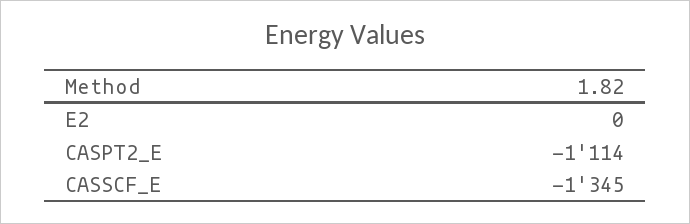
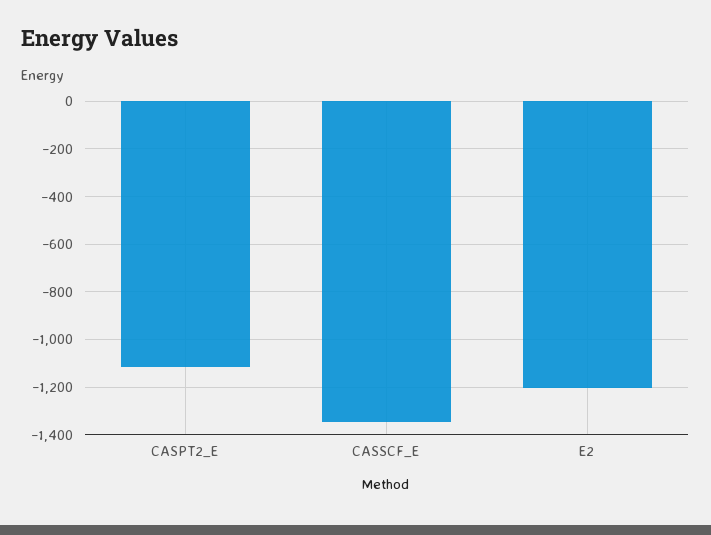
  {
-   "E2": 0,
+   "E2": -1200,
    "CASPT2_E": -1114,
    "CASSCF_E": -1345
  }

